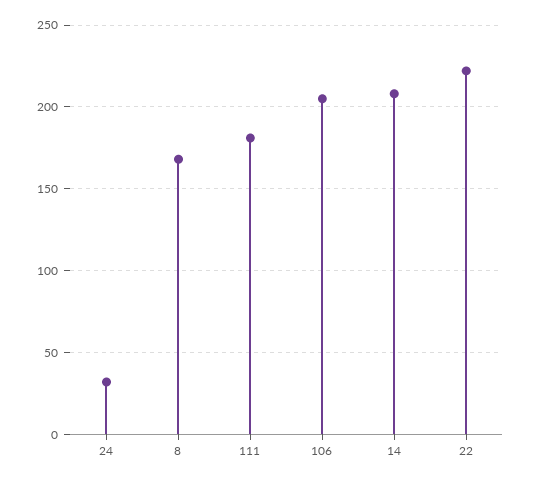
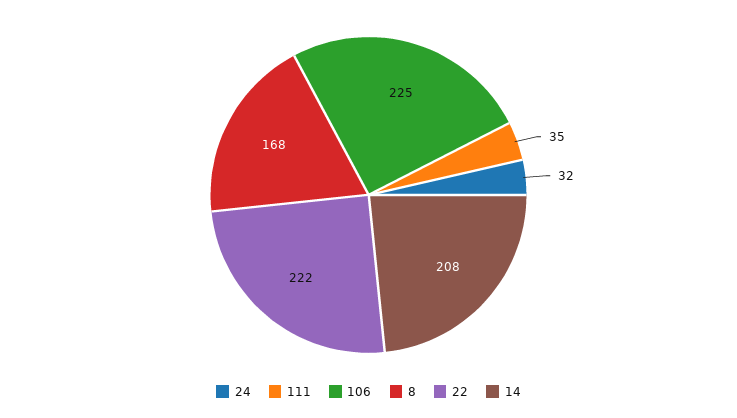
  {
    "24": 32,
    "8": 168,
-   "111": 180,
+   "111": 35,
-   "106": 205,
+   "106": 225,
    "14": 208,
    "22": 222
  }

